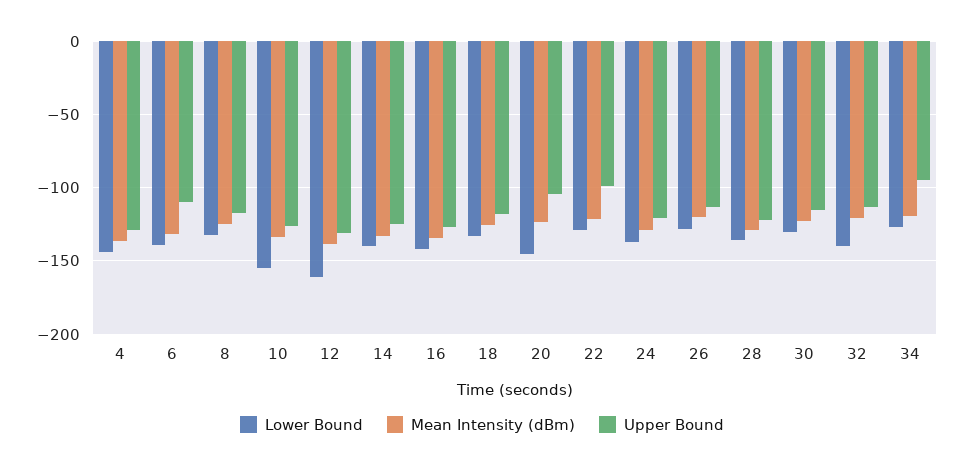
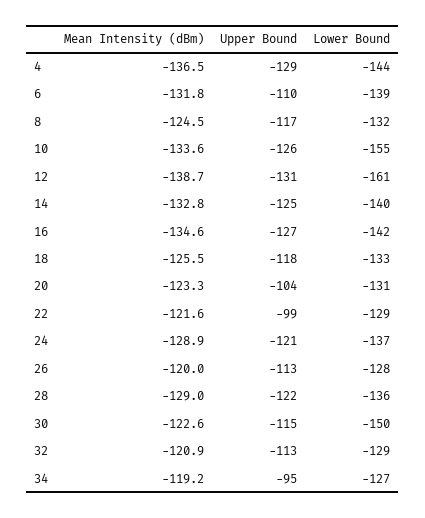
  {
    "Lower Bound": {
      "4": -144,
      "6": -139,
      "8": -132,
      "10": -155,
      "12": -161,
      "14": -140,
      "16": -142,
      "18": -133,
-     "20": -145,
+     "20": -131,
      "22": -129,
      "24": -137,
      "26": -128,
      "28": -136,
-     "30": -130,
+     "30": -150,
-     "32": -140,
+     "32": -129,
      "34": -127
    },
    "Mean Intensity (dBm)": {
      "4": -136.5,
      "6": -131.8,
      "8": -124.5,
      "10": -133.6,
      "12": -138.7,
      "14": -132.8,
      "16": -134.6,
      "18": -125.5,
      "20": -123.3,
      "22": -121.6,
      "24": -128.9,
      "26": -120,
      "28": -129,
      "30": -122.6,
      "32": -120.9,
      "34": -119.2
    },
    "Upper Bound": {
      "4": -129,
      "6": -110,
      "8": -117,
      "10": -126,
      "12": -131,
      "14": -125,
      "16": -127,
      "18": -118,
      "20": -104,
      "22": -99,
      "24": -121,
      "26": -113,
      "28": -122,
      "30": -115,
      "32": -113,
      "34": -95
    }
  }

